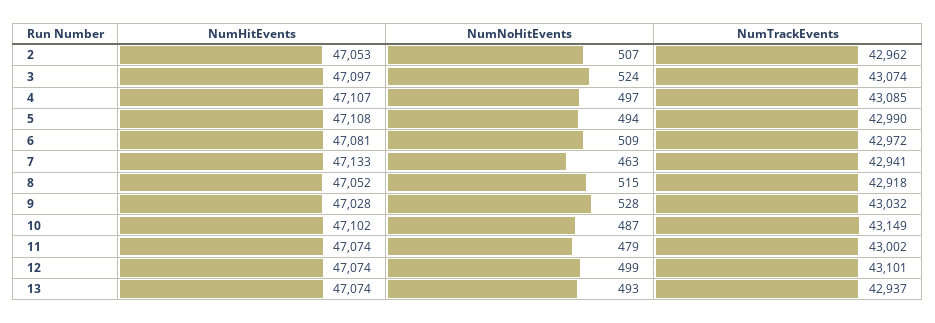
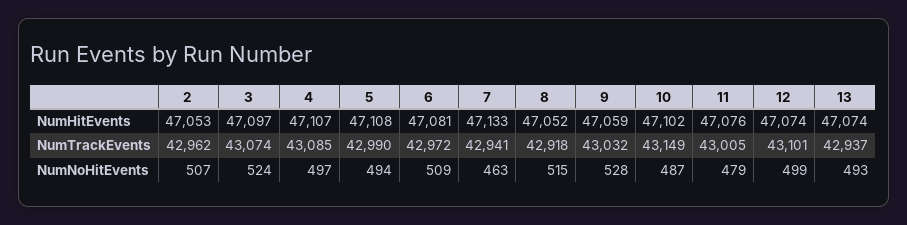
  {
    "NumHitEvents": {
      "2": 47053,
      "3": 47097,
      "4": 47107,
      "5": 47108,
      "6": 47081,
      "7": 47133,
      "8": 47052,
-     "9": 47028,
+     "9": 47059,
      "10": 47102,
-     "11": 47074,
+     "11": 47076,
      "12": 47074,
      "13": 47074
    },
    "NumNoHitEvents": {
      "2": 507,
      "3": 524,
      "4": 497,
      "5": 494,
      "6": 509,
      "7": 463,
      "8": 515,
      "9": 528,
      "10": 487,
      "11": 479,
      "12": 499,
      "13": 493
    },
    "NumTrackEvents": {
      "2": 42962,
      "3": 43074,
      "4": 43085,
      "5": 42990,
      "6": 42972,
      "7": 42941,
      "8": 42918,
      "9": 43032,
      "10": 43149,
-     "11": 43002,
+     "11": 43005,
      "12": 43101,
      "13": 42937
    }
  }

